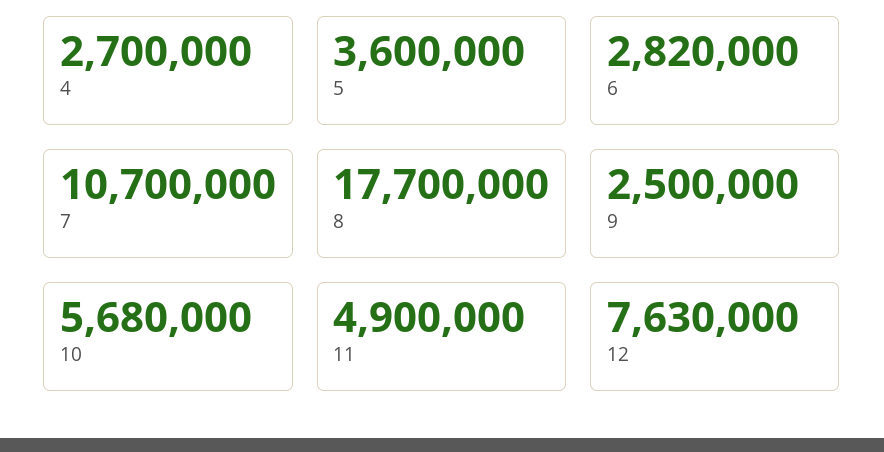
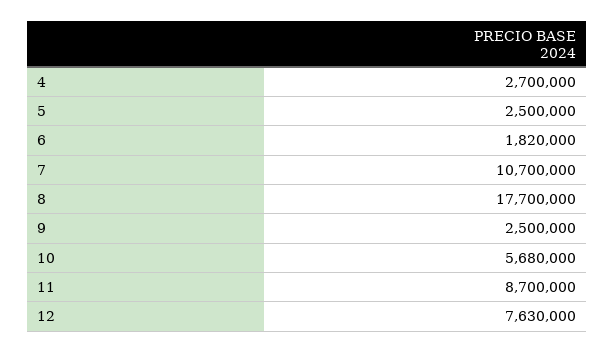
  {
    "4": 2700000,
-   "5": 3600000,
+   "5": 2500000,
-   "6": 2820000,
+   "6": 1820000,
    "7": 10700000,
    "8": 17700000,
    "9": 2500000,
    "10": 5680000,
-   "11": 4900000,
+   "11": 8700000,
    "12": 7630000
  }

